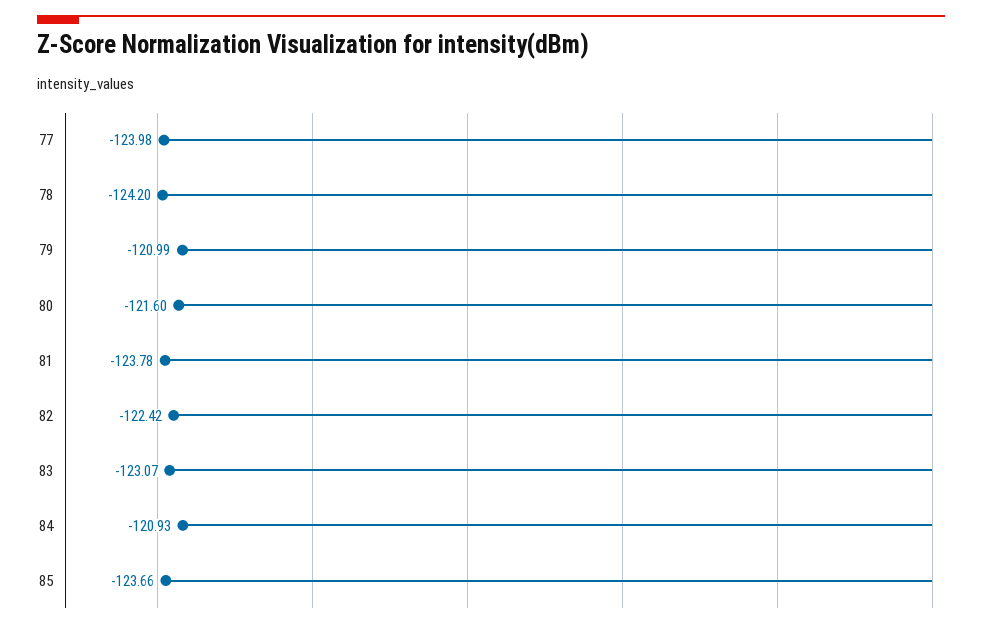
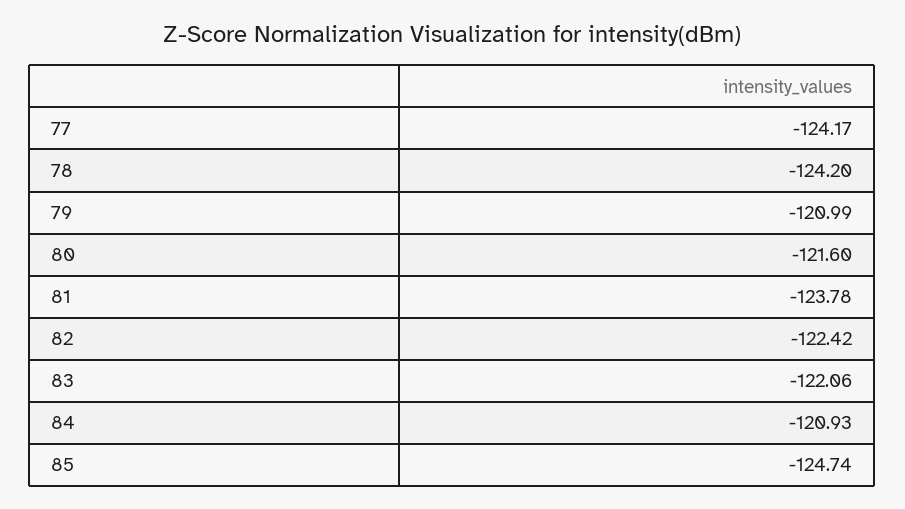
  {
-   "77": -123.98,
+   "77": -124.17,
    "78": -124.2,
    "79": -120.99,
    "80": -121.6,
    "81": -123.78,
    "82": -122.42,
-   "83": -123.07,
+   "83": -122.06,
    "84": -120.93,
-   "85": -123.66
+   "85": -124.74
  }

